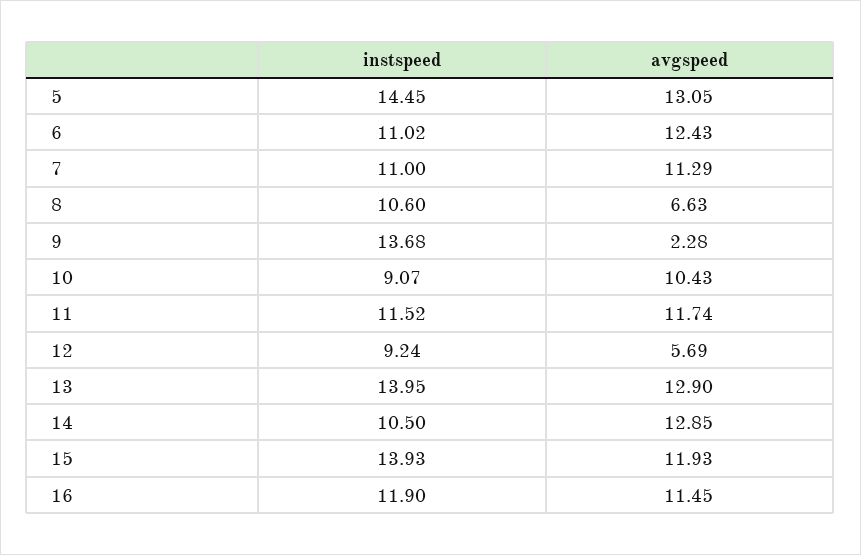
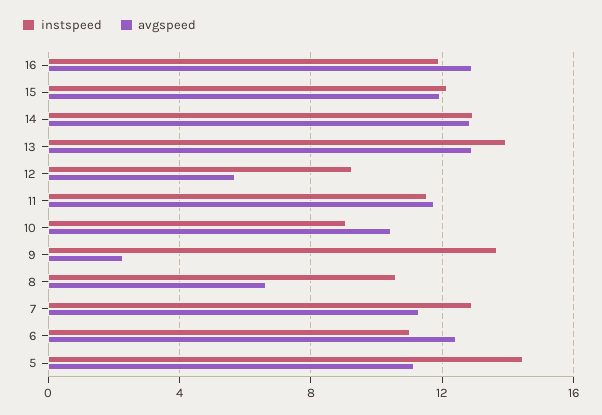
  {
    "instspeed": {
      "5": 14.45,
      "6": 11.02,
-     "7": 11,
+     "7": 13,
      "8": 10.6,
      "9": 13.68,
      "10": 9.07,
      "11": 11.52,
      "12": 9.24,
      "13": 13.95,
-     "14": 10.5,
+     "14": 13,
-     "15": 13.93,
+     "15": 12,
      "16": 11.9
    },
    "avgspeed": {
-     "5": 13.05,
+     "5": 11,
      "6": 12.43,
      "7": 11.29,
      "8": 6.63,
      "9": 2.28,
      "10": 10.43,
      "11": 11.74,
      "12": 5.69,
      "13": 12.9,
      "14": 12.85,
      "15": 11.93,
-     "16": 11.45
+     "16": 13
    }
  }

